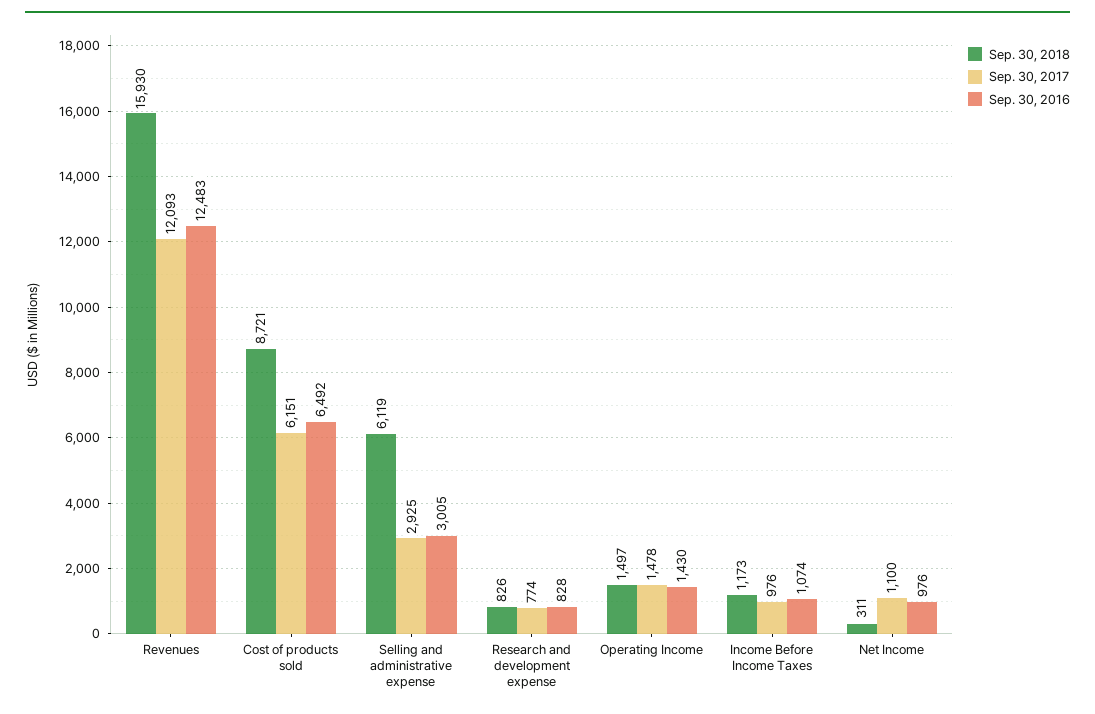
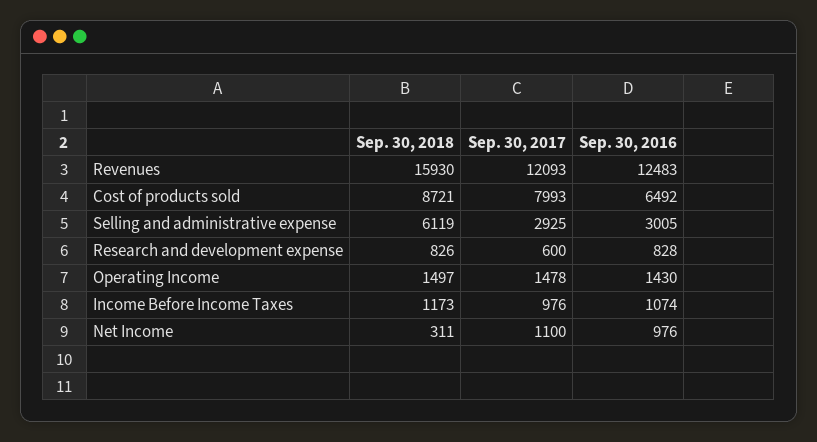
  {
    "Sep. 30, 2018": {
      "Revenues": 15930,
      "Cost of products sold": 8721,
      "Selling and administrative expense": 6119,
      "Research and development expense": 826,
      "Operating Income": 1497,
      "Income Before Income Taxes": 1173,
      "Net Income": 311
    },
    "Sep. 30, 2017": {
      "Revenues": 12093,
-     "Cost of products sold": 6151,
+     "Cost of products sold": 7993,
      "Selling and administrative expense": 2925,
-     "Research and development expense": 774,
+     "Research and development expense": 600,
      "Operating Income": 1478,
      "Income Before Income Taxes": 976,
      "Net Income": 1100
    },
    "Sep. 30, 2016": {
      "Revenues": 12483,
      "Cost of products sold": 6492,
      "Selling and administrative expense": 3005,
      "Research and development expense": 828,
      "Operating Income": 1430,
      "Income Before Income Taxes": 1074,
      "Net Income": 976
    }
  }

